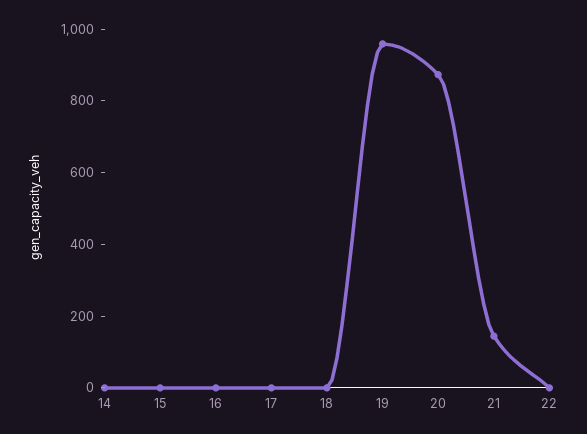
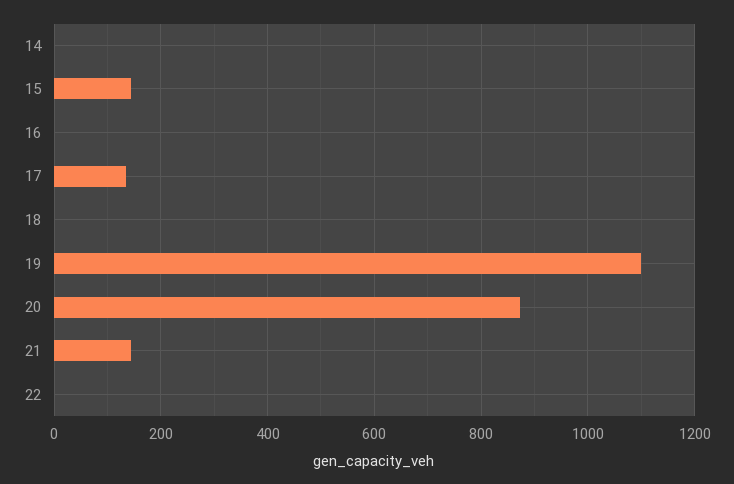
  {
    "14": 0,
-   "15": 0,
+   "15": 140,
    "16": 0,
-   "17": 0,
+   "17": 140,
    "18": 0,
-   "19": 950,
+   "19": 1100,
    "20": 880,
    "21": 140,
    "22": 0
  }

